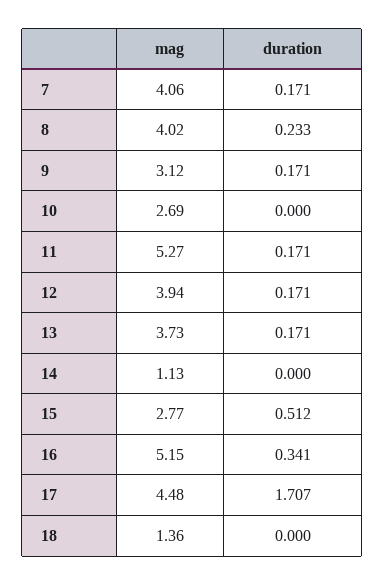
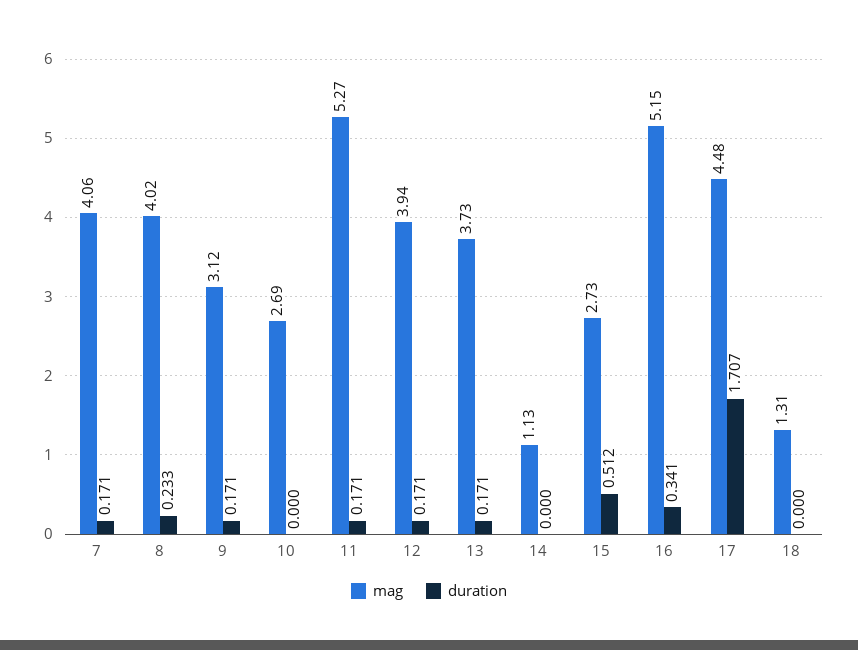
  {
    "mag": {
      "7": 4.06,
      "8": 4.02,
      "9": 3.12,
      "10": 2.69,
      "11": 5.27,
      "12": 3.94,
      "13": 3.73,
      "14": 1.13,
-     "15": 2.77,
+     "15": 2.73,
      "16": 5.15,
      "17": 4.48,
-     "18": 1.36
+     "18": 1.31
    },
    "duration": {
      "7": 0.171,
      "8": 0.233,
      "9": 0.171,
      "10": 0,
      "11": 0.171,
      "12": 0.171,
      "13": 0.171,
      "14": 0,
      "15": 0.512,
      "16": 0.341,
      "17": 1.707,
      "18": 0
    }
  }

